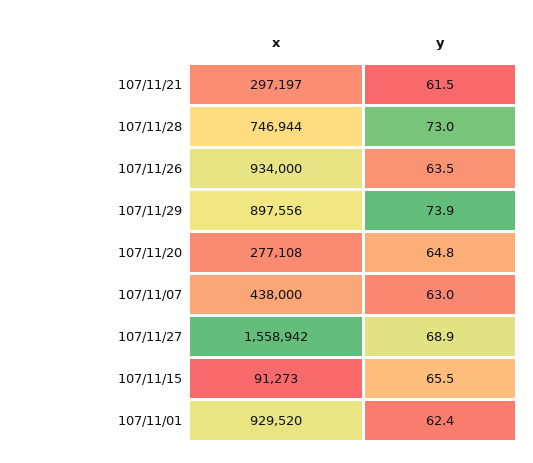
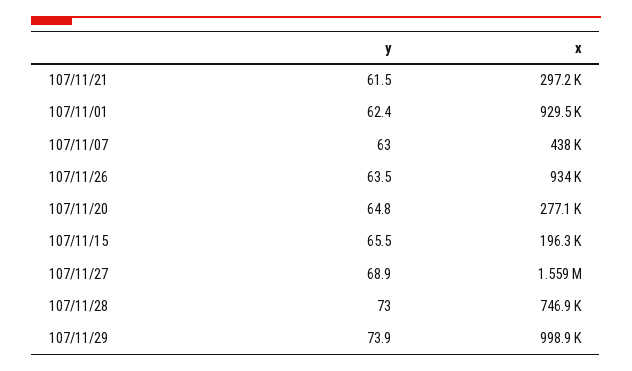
  {
    "x": {
      "107/11/21": 297197,
      "107/11/28": 746944,
      "107/11/26": 934000,
-     "107/11/29": 897556,
+     "107/11/29": 998900,
      "107/11/20": 277108,
      "107/11/07": 438000,
      "107/11/27": 1558942,
-     "107/11/15": 91273,
+     "107/11/15": 196300,
      "107/11/01": 929520
    },
    "y": {
      "107/11/21": 61.5,
      "107/11/28": 73,
      "107/11/26": 63.5,
      "107/11/29": 73.9,
      "107/11/20": 64.8,
      "107/11/07": 63,
      "107/11/27": 68.9,
      "107/11/15": 65.5,
      "107/11/01": 62.4
    }
  }

